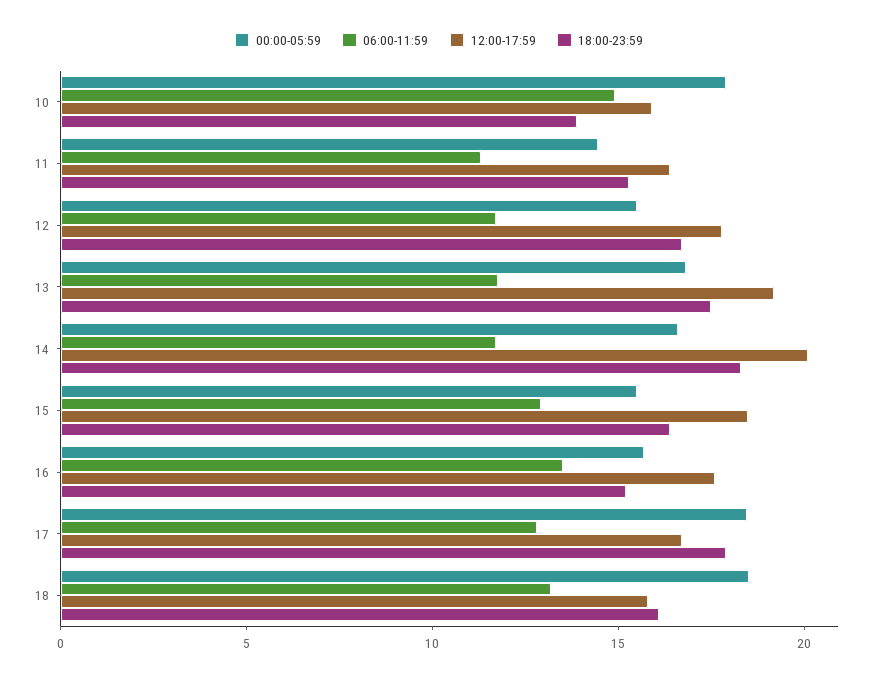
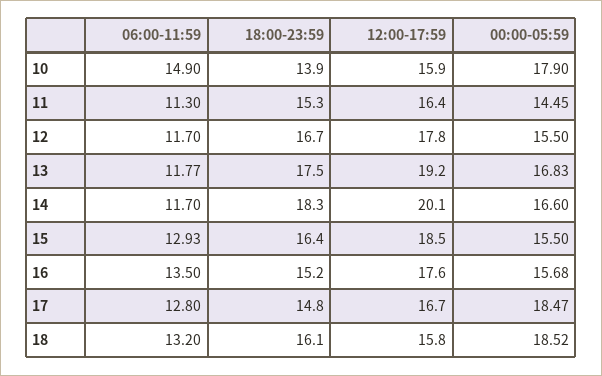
  {
    "00:00-05:59": {
      "10": 17.9,
      "11": 14.45,
      "12": 15.5,
      "13": 16.83,
      "14": 16.6,
      "15": 15.5,
      "16": 15.68,
      "17": 18.47,
      "18": 18.52
    },
    "06:00-11:59": {
      "10": 14.9,
      "11": 11.3,
      "12": 11.7,
      "13": 11.77,
      "14": 11.7,
      "15": 12.93,
      "16": 13.5,
      "17": 12.8,
      "18": 13.2
    },
    "12:00-17:59": {
      "10": 15.9,
      "11": 16.4,
      "12": 17.8,
      "13": 19.2,
      "14": 20.1,
      "15": 18.5,
      "16": 17.6,
      "17": 16.7,
      "18": 15.8
    },
    "18:00-23:59": {
      "10": 13.9,
      "11": 15.3,
      "12": 16.7,
      "13": 17.5,
      "14": 18.3,
      "15": 16.4,
      "16": 15.2,
-     "17": 18,
+     "17": 14.8,
      "18": 16.1
    }
  }

